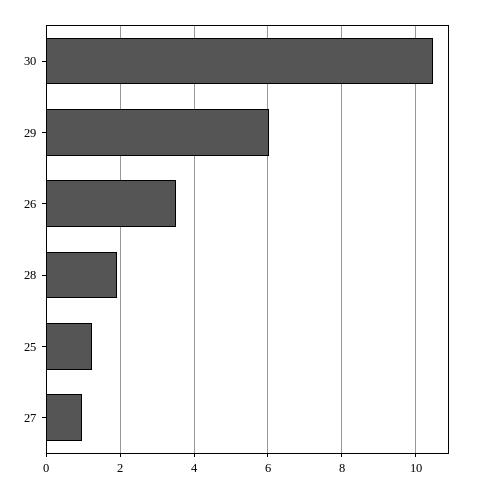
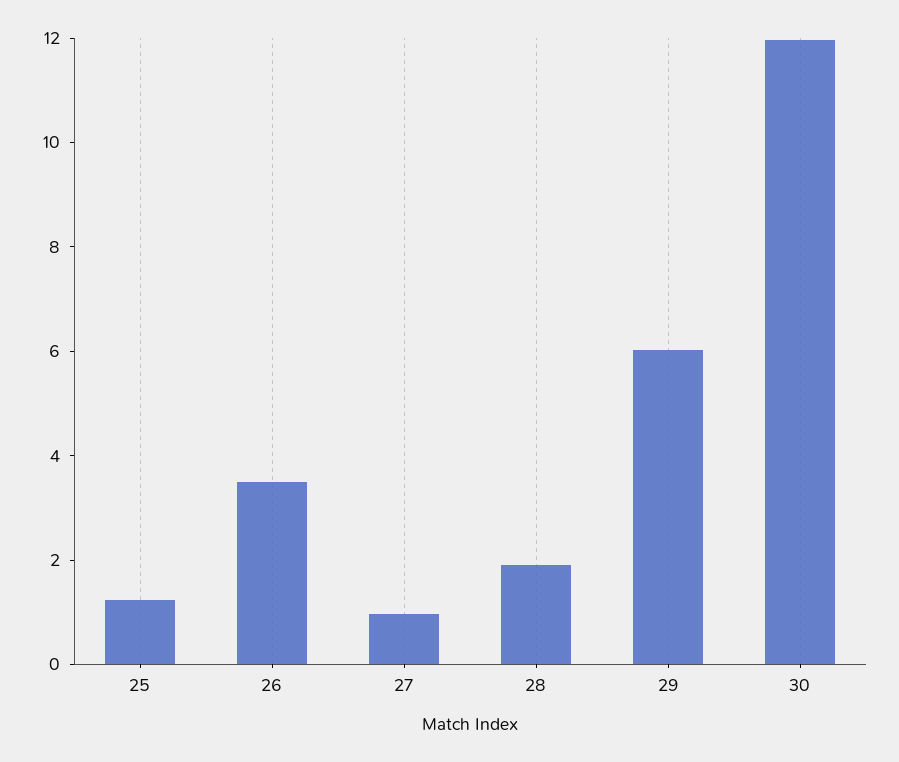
  {
-   "30": 10.4,
+   "30": 12,
    "29": 6,
    "26": 3.6,
    "28": 2,
    "25": 1.2,
    "27": 1
  }

